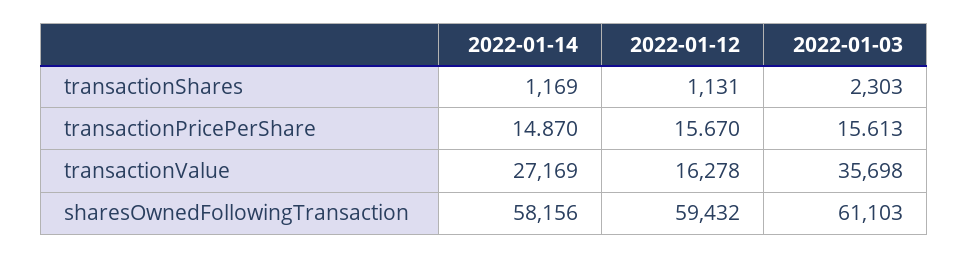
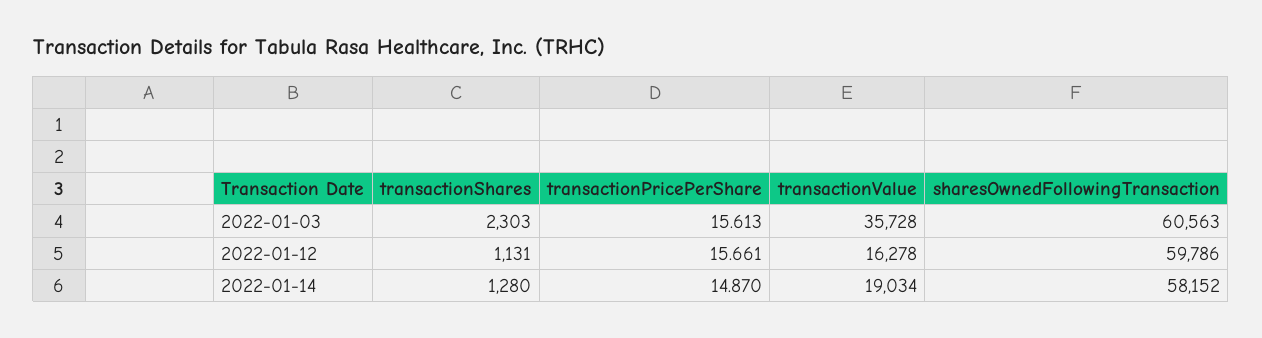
  {
    "2022-01-14": {
-     "transactionShares": 1169,
+     "transactionShares": 1280,
      "transactionPricePerShare": 14.87,
-     "transactionValue": 27169,
+     "transactionValue": 19034,
-     "sharesOwnedFollowingTransaction": 58156
+     "sharesOwnedFollowingTransaction": 58152
    },
    "2022-01-12": {
      "transactionShares": 1131,
-     "transactionPricePerShare": 15.67,
+     "transactionPricePerShare": 15.661,
      "transactionValue": 16278,
-     "sharesOwnedFollowingTransaction": 59432
+     "sharesOwnedFollowingTransaction": 59786
    },
    "2022-01-03": {
      "transactionShares": 2303,
      "transactionPricePerShare": 15.613,
-     "transactionValue": 35698,
+     "transactionValue": 35728,
-     "sharesOwnedFollowingTransaction": 61103
+     "sharesOwnedFollowingTransaction": 60563
    }
  }

